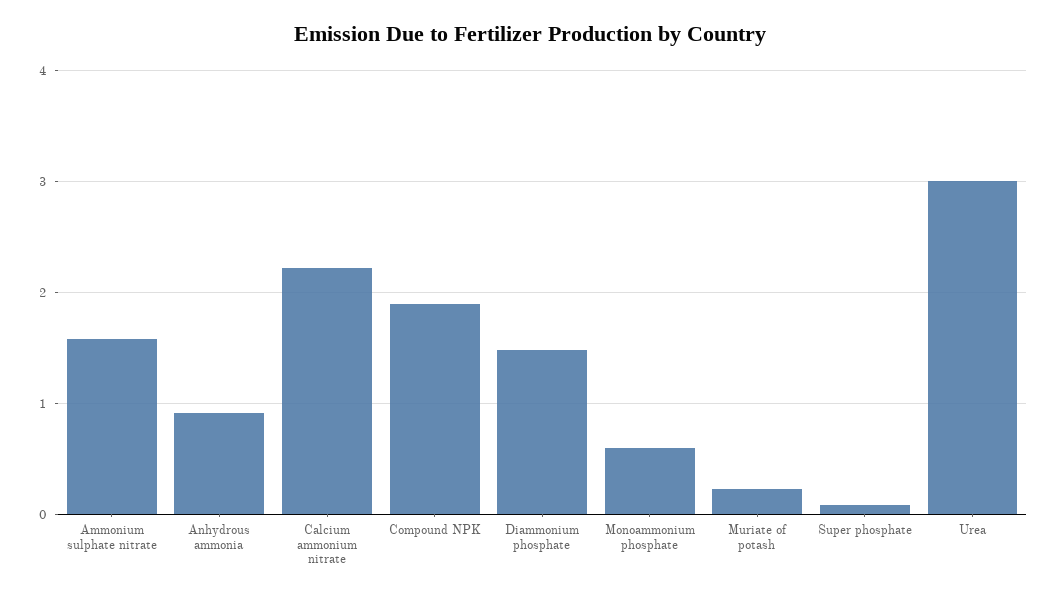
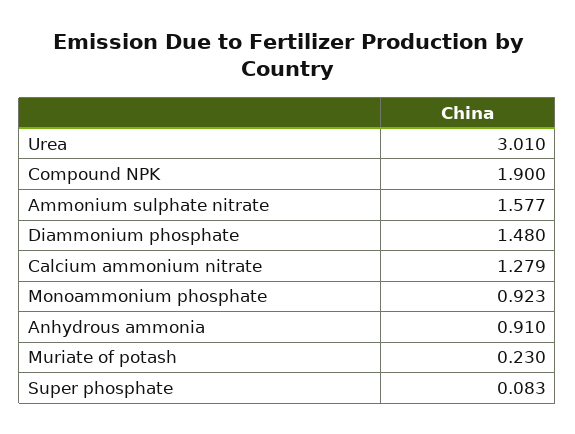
  {
    "Ammonium sulphate nitrate": 1.577,
    "Anhydrous ammonia": 0.91,
-   "Calcium ammonium nitrate": 2.2,
+   "Calcium ammonium nitrate": 1.279,
    "Compound NPK": 1.9,
    "Diammonium phosphate": 1.48,
-   "Monoammonium phosphate": 0.6,
+   "Monoammonium phosphate": 0.923,
    "Muriate of potash": 0.23,
    "Super phosphate": 0.083,
    "Urea": 3.01
  }

